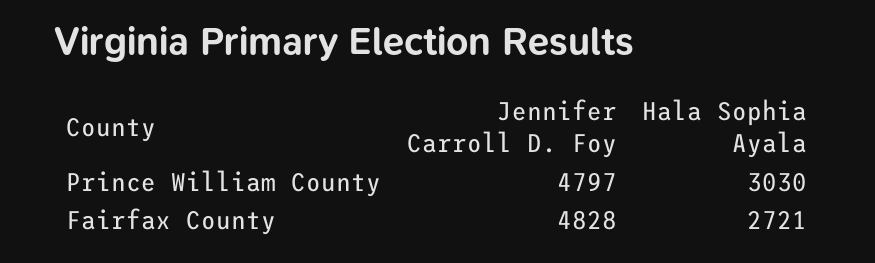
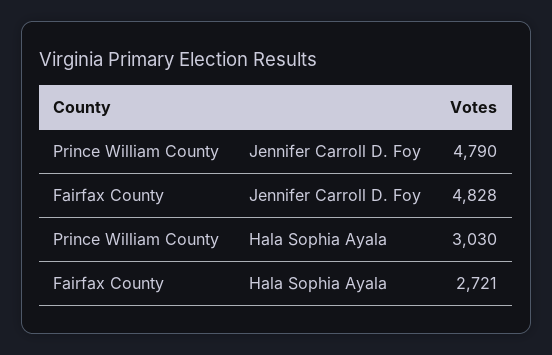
  {
    "Jennifer Carroll D. Foy": {
-     "Prince William County": 4797,
+     "Prince William County": 4790,
      "Fairfax County": 4828
    },
    "Hala Sophia Ayala": {
      "Prince William County": 3030,
      "Fairfax County": 2721
    }
  }

